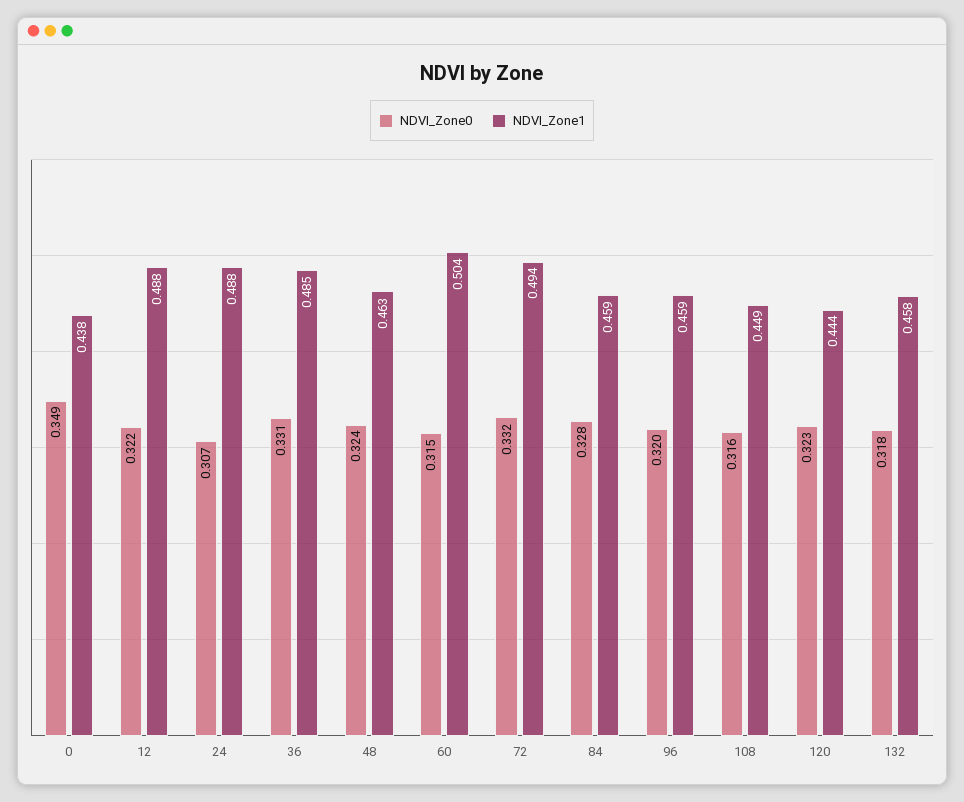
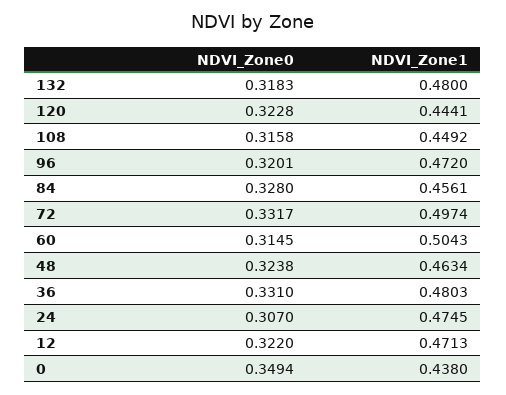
  {
    "NDVI_Zone0": {
      "0": 0.3494,
      "12": 0.322,
      "24": 0.307,
      "36": 0.331,
      "48": 0.3238,
      "60": 0.3145,
      "72": 0.3317,
      "84": 0.328,
      "96": 0.3201,
      "108": 0.3158,
      "120": 0.3228,
      "132": 0.3183
    },
    "NDVI_Zone1": {
      "0": 0.438,
-     "12": 0.488,
+     "12": 0.4713,
-     "24": 0.488,
+     "24": 0.4745,
-     "36": 0.485,
+     "36": 0.4803,
      "48": 0.4634,
      "60": 0.5043,
-     "72": 0.494,
+     "72": 0.4974,
-     "84": 0.459,
+     "84": 0.4561,
-     "96": 0.459,
+     "96": 0.472,
      "108": 0.4492,
      "120": 0.4441,
-     "132": 0.458
+     "132": 0.48
    }
  }

